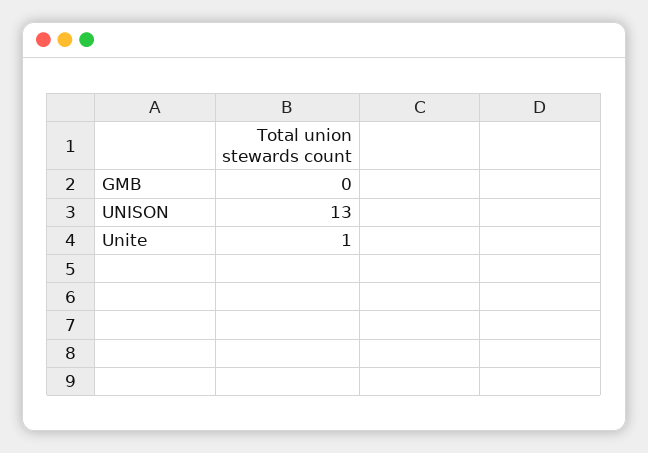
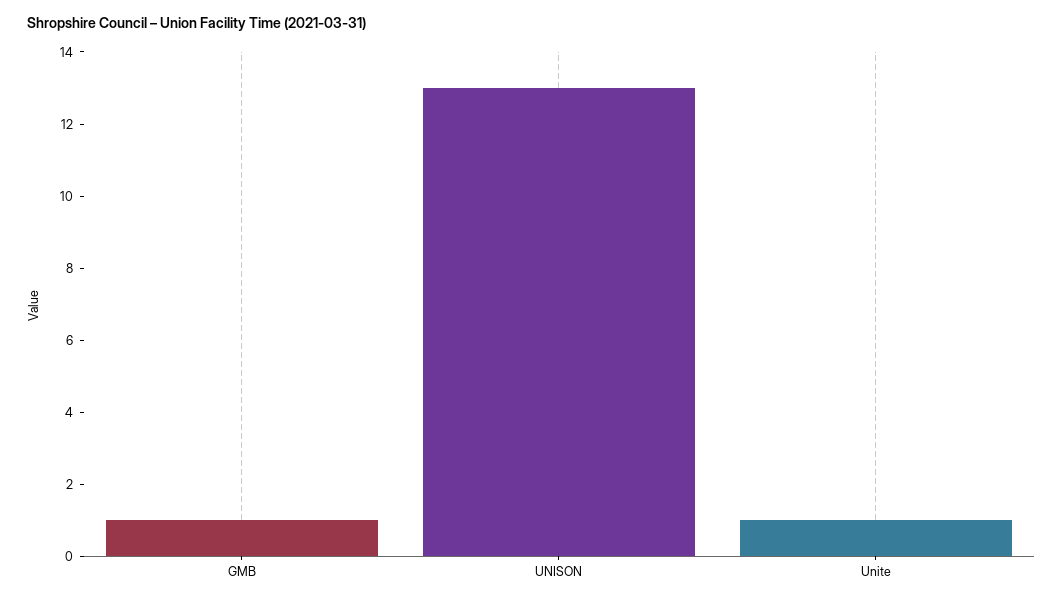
  {
-   "GMB": 0,
+   "GMB": 1,
    "UNISON": 13,
    "Unite": 1
  }

